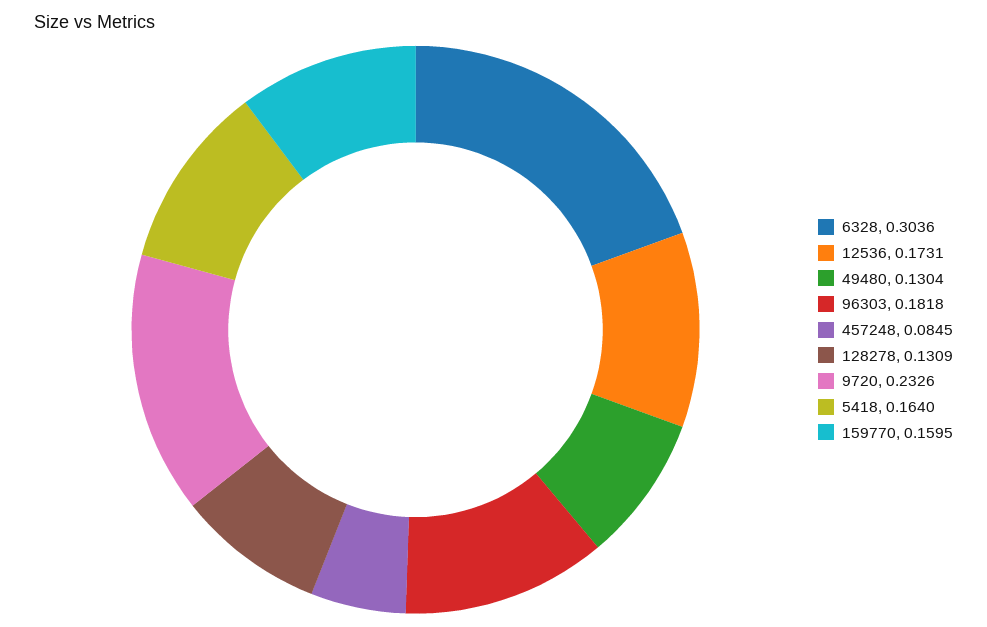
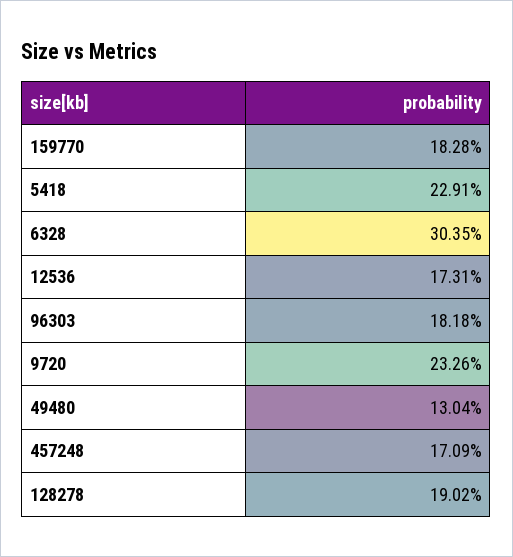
  {
-   "6328": 0.3036,
+   "6328": 0.3035,
    "12536": 0.1731,
    "49480": 0.1304,
    "96303": 0.1818,
-   "457248": 0.0845,
+   "457248": 0.1709,
-   "128278": 0.1309,
+   "128278": 0.1902,
    "9720": 0.2326,
-   "5418": 0.164,
+   "5418": 0.2291,
-   "159770": 0.1595
+   "159770": 0.1828
  }

